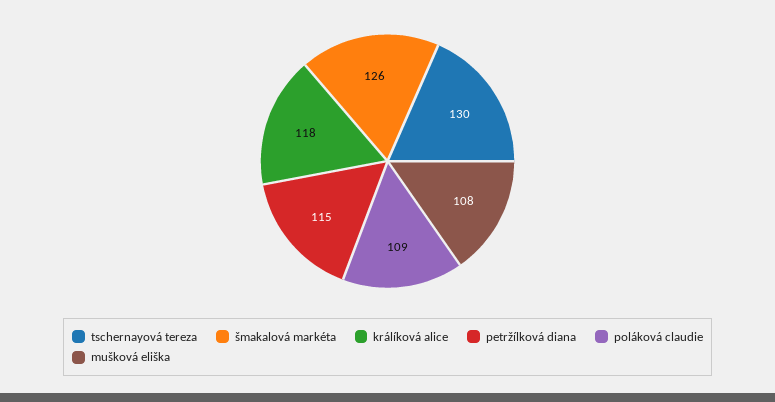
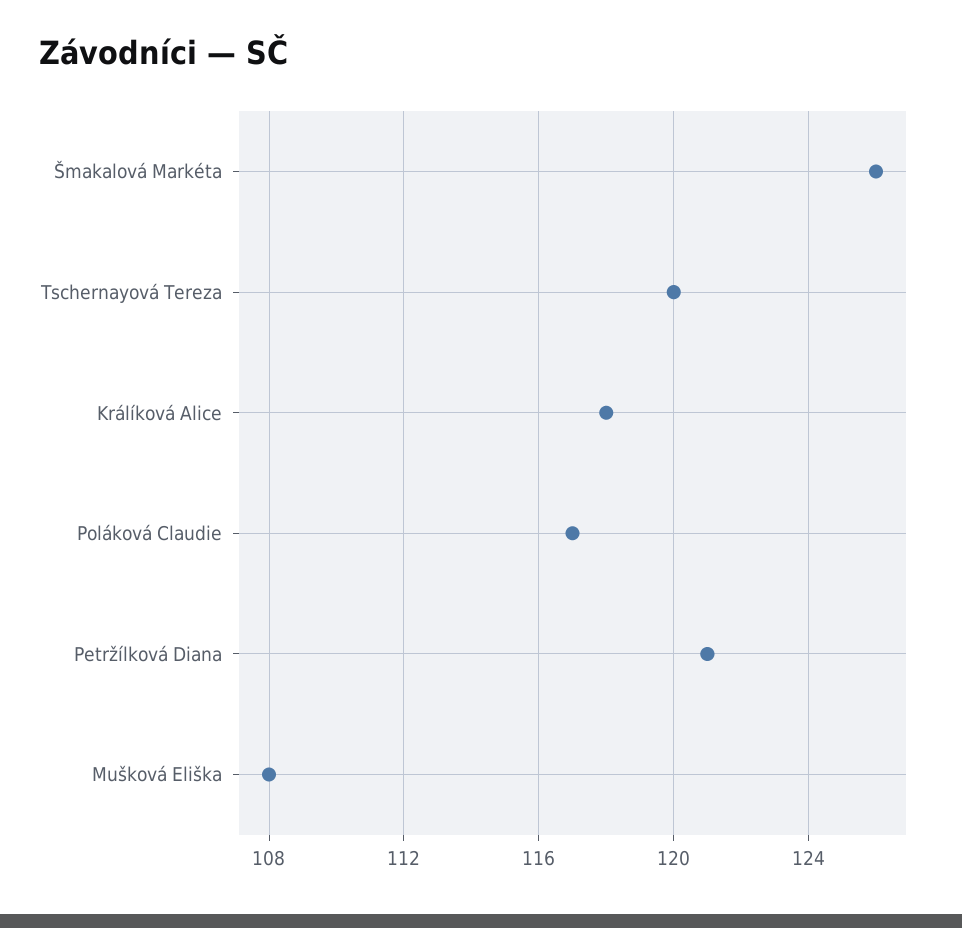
  {
-   "tschernayová tereza": 130,
+   "tschernayová tereza": 120,
    "šmakalová markéta": 126,
    "králíková alice": 118,
-   "petržílková diana": 115,
+   "petržílková diana": 121,
-   "poláková claudie": 109,
+   "poláková claudie": 117,
    "mušková eliška": 108
  }

